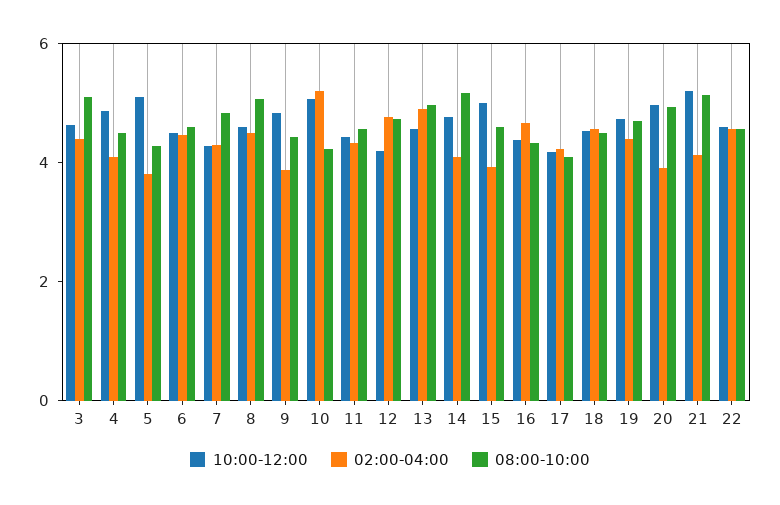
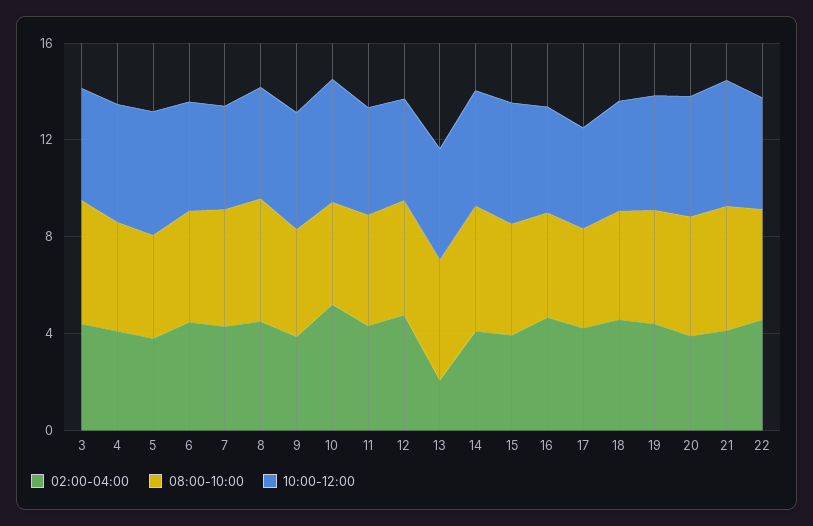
  {
    "10:00-12:00": {
      "3": 4.5,
      "4": 5,
      "5": 5,
      "6": 4.5,
      "7": 4.5,
      "8": 4.5,
      "9": 5,
      "10": 5,
      "11": 4.5,
      "12": 4,
      "13": 4.5,
      "14": 5,
      "15": 5,
      "16": 4.5,
      "17": 4,
      "18": 4.5,
      "19": 4.5,
      "20": 5,
      "21": 5,
      "22": 4.5
    },
    "02:00-04:00": {
      "3": 4.5,
      "4": 4,
      "5": 4,
      "6": 4.5,
      "7": 4.5,
      "8": 4.5,
      "9": 4,
      "10": 5,
      "11": 4.5,
      "12": 5,
-     "13": 5,
+     "13": 2,
      "14": 4,
      "15": 4,
      "16": 4.5,
      "17": 4,
      "18": 4.5,
      "19": 4.5,
      "20": 4,
      "21": 4,
      "22": 4.5
    },
    "08:00-10:00": {
      "3": 5,
      "4": 4.5,
      "5": 4.5,
      "6": 4.5,
      "7": 5,
      "8": 5,
      "9": 4.5,
      "10": 4,
      "11": 4.5,
      "12": 4.5,
      "13": 5,
      "14": 5,
      "15": 4.5,
      "16": 4.5,
      "17": 4,
      "18": 4.5,
      "19": 4.5,
      "20": 5,
      "21": 5,
      "22": 4.5
    }
  }

